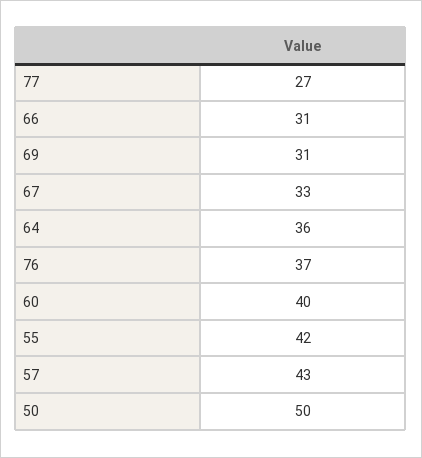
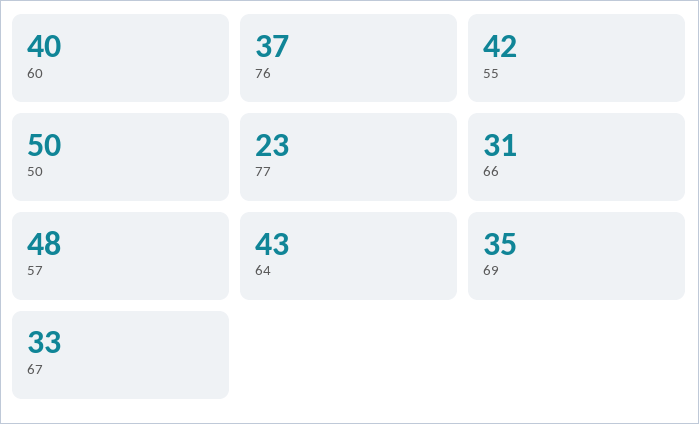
  {
-   "77": 27,
+   "77": 23,
    "66": 31,
-   "69": 31,
+   "69": 35,
    "67": 33,
-   "64": 36,
+   "64": 43,
    "76": 37,
    "60": 40,
    "55": 42,
-   "57": 43,
+   "57": 48,
    "50": 50
  }

